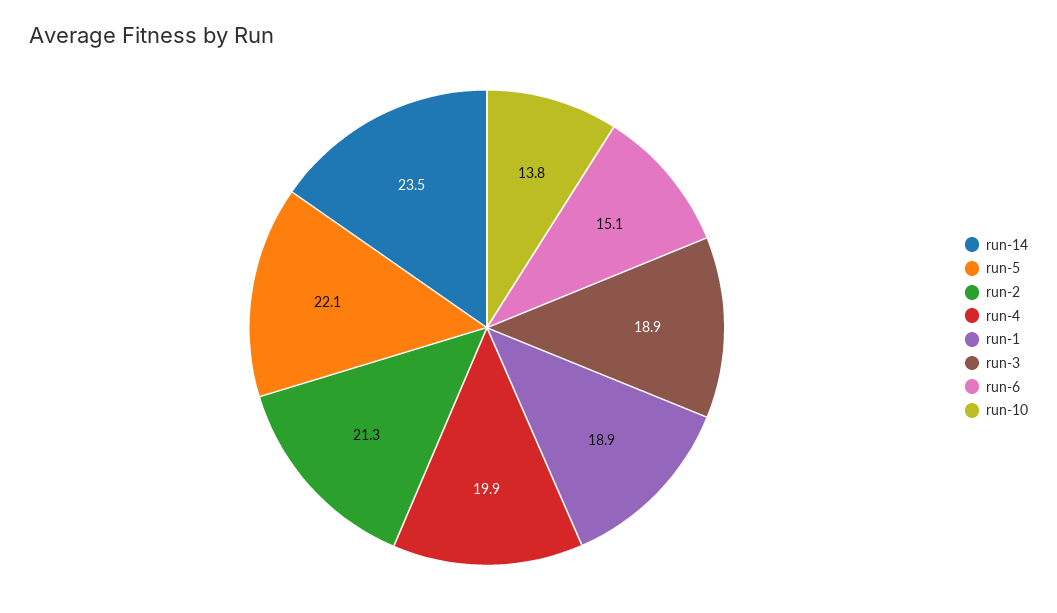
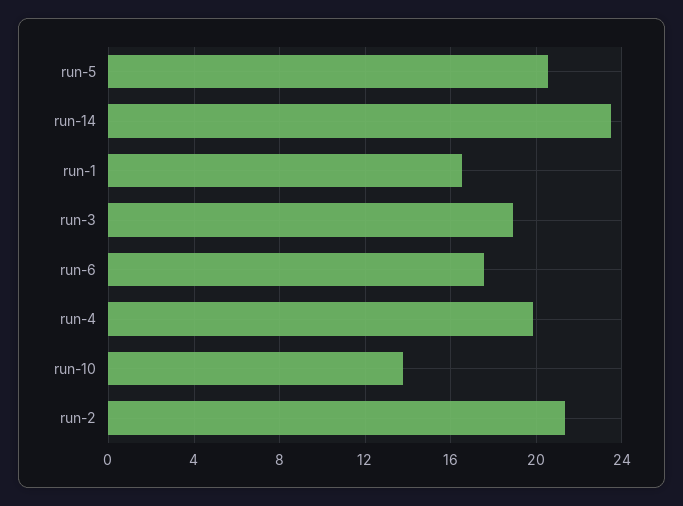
  {
    "run-14": 23.5,
-   "run-5": 22.1,
+   "run-5": 20.5,
    "run-2": 21.3,
    "run-4": 19.9,
-   "run-1": 18.9,
+   "run-1": 16.5,
    "run-3": 18.9,
-   "run-6": 15.1,
+   "run-6": 17.5,
    "run-10": 13.8
  }

